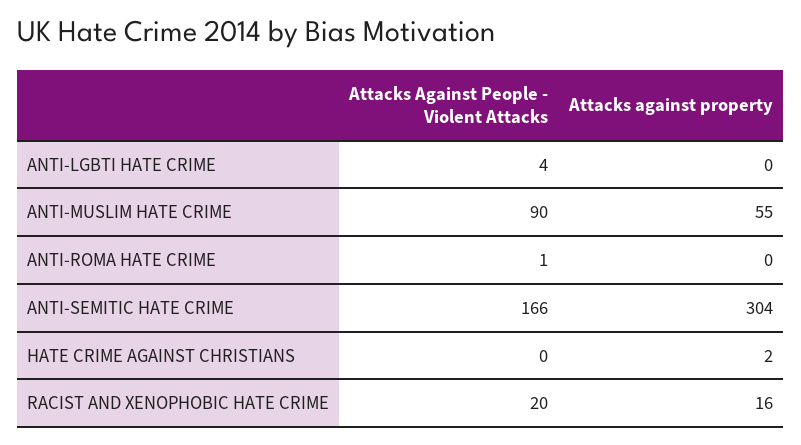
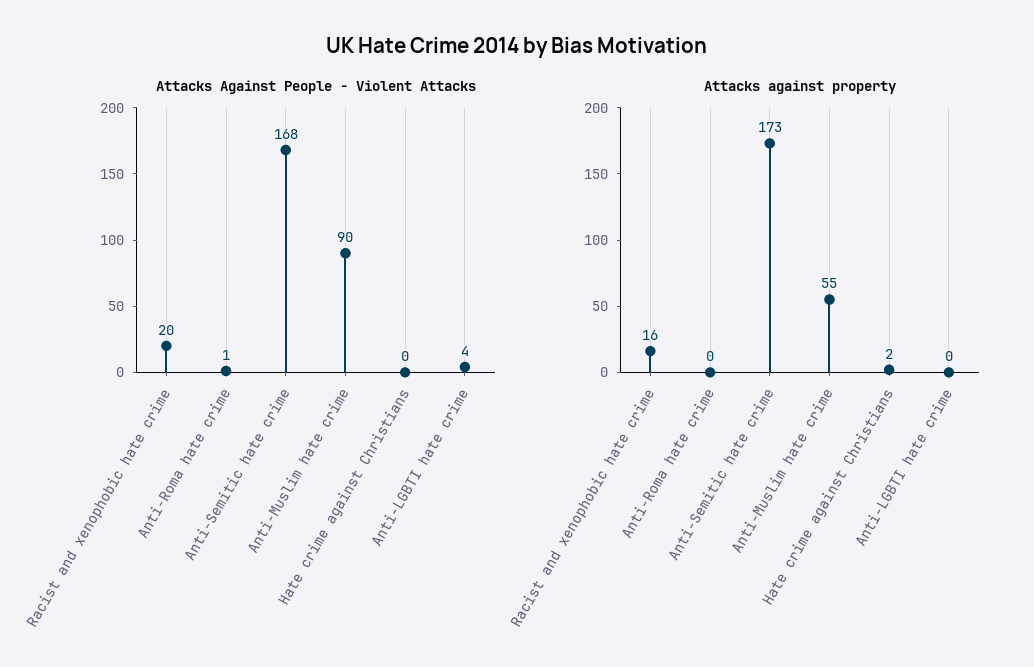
  {
    "Attacks Against People - Violent Attacks": {
      "ANTI-LGBTI HATE CRIME": 4,
      "ANTI-MUSLIM HATE CRIME": 90,
      "ANTI-ROMA HATE CRIME": 1,
-     "ANTI-SEMITIC HATE CRIME": 166,
+     "ANTI-SEMITIC HATE CRIME": 168,
      "HATE CRIME AGAINST CHRISTIANS": 0,
      "RACIST AND XENOPHOBIC HATE CRIME": 20
    },
    "Attacks against property": {
      "ANTI-LGBTI HATE CRIME": 0,
      "ANTI-MUSLIM HATE CRIME": 55,
      "ANTI-ROMA HATE CRIME": 0,
-     "ANTI-SEMITIC HATE CRIME": 304,
+     "ANTI-SEMITIC HATE CRIME": 173,
      "HATE CRIME AGAINST CHRISTIANS": 2,
      "RACIST AND XENOPHOBIC HATE CRIME": 16
    }
  }

